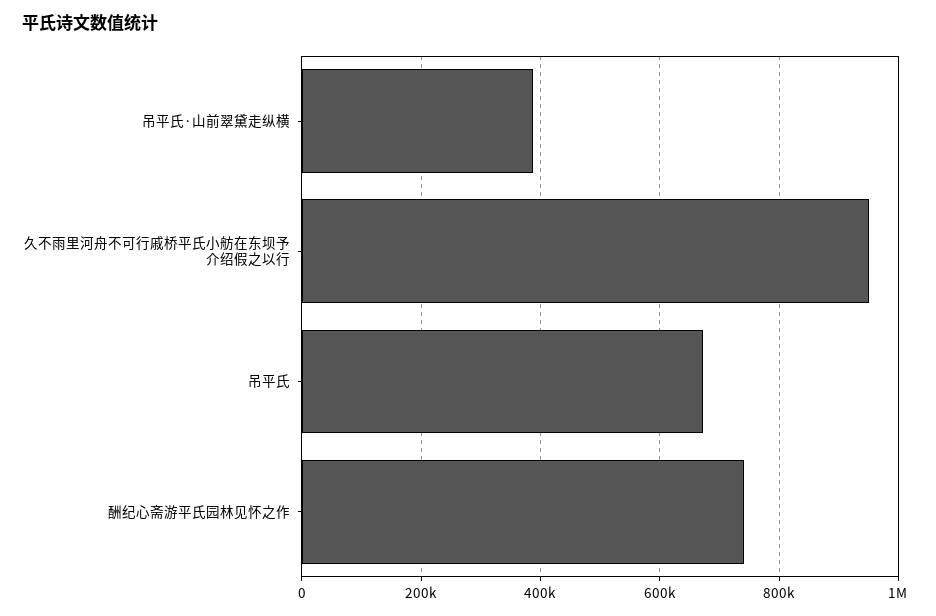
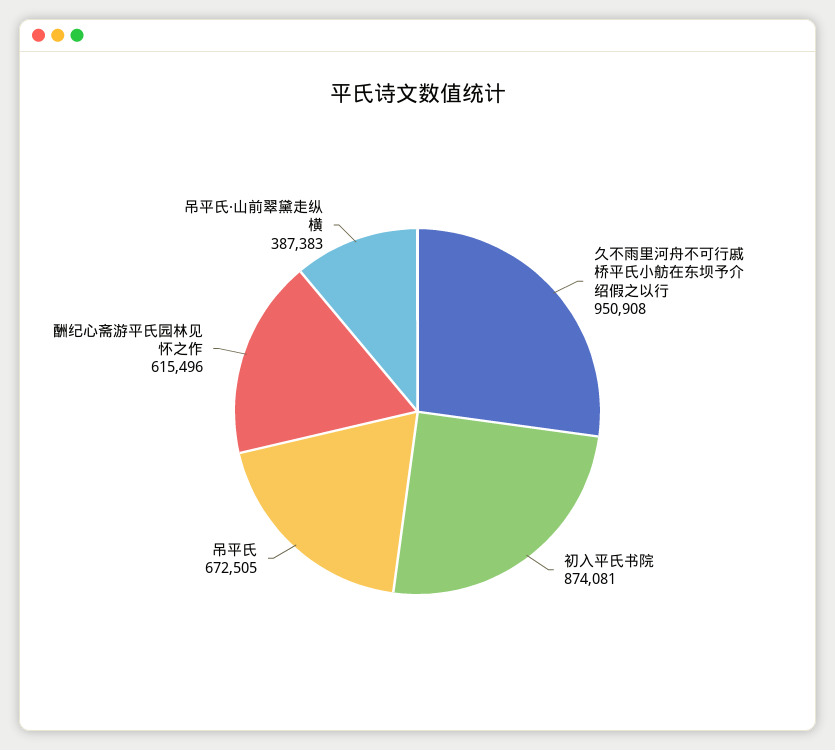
  {
    "吊平氏·山前翠黛走纵横": 387383,
    "久不雨里河舟不可行戚桥平氏小舫在东坝予介绍假之以行": 950908,
    "吊平氏": 672505,
-   "酬纪心斋游平氏园林见怀之作": 740000
+   "酬纪心斋游平氏园林见怀之作": 615496,
+   "初入平氏书院": 874081
  }

